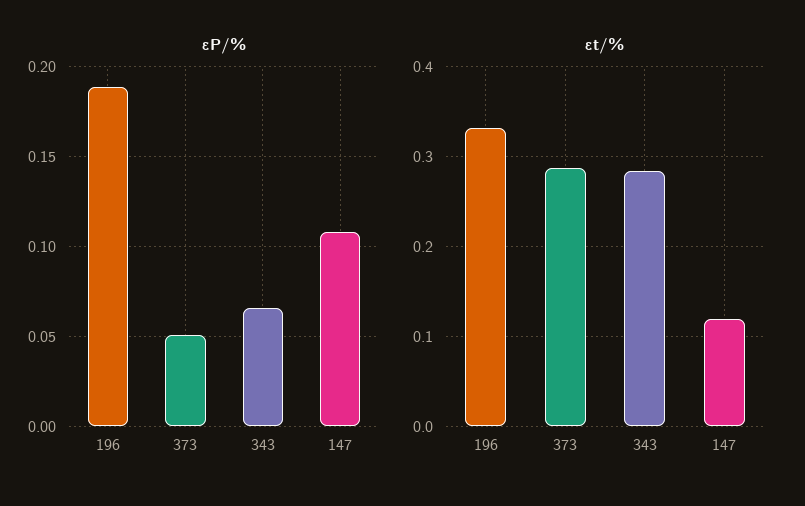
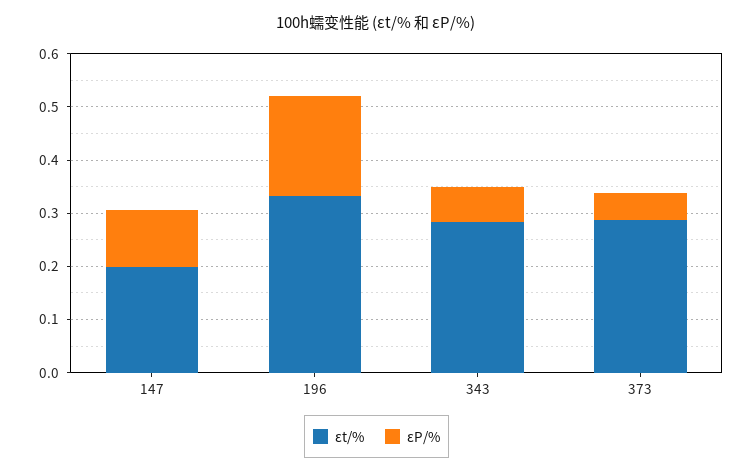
  {
    "εP/%": {
      "196": 0.19,
      "373": 0.05,
      "343": 0.065,
      "147": 0.11
    },
    "εt/%": {
      "196": 0.33,
      "373": 0.29,
      "343": 0.28,
-     "147": 0.12
+     "147": 0.2
    }
  }

